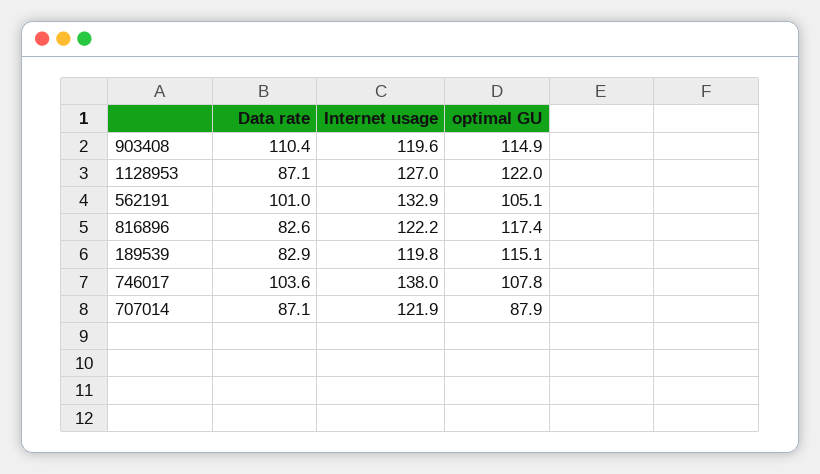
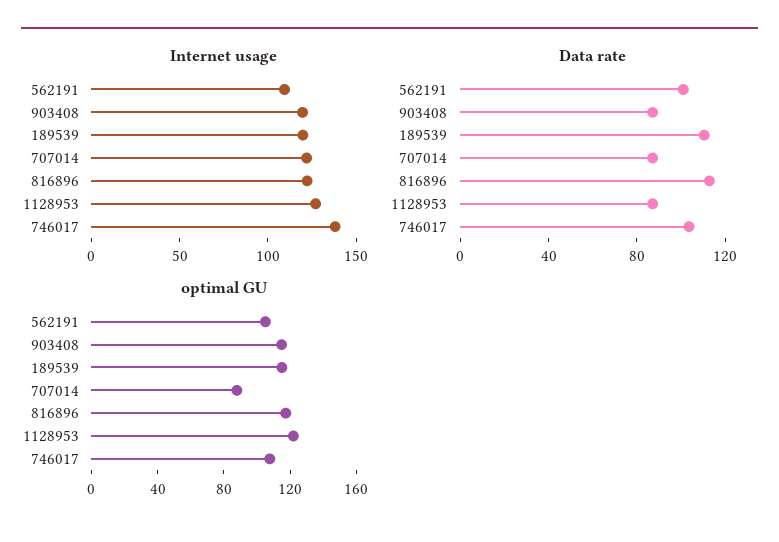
  {
    "Data rate": {
-     "903408": 110.4,
+     "903408": 90,
      "1128953": 87.1,
      "562191": 101,
-     "816896": 82.6,
+     "816896": 110,
-     "189539": 82.9,
+     "189539": 110,
      "746017": 103.6,
      "707014": 87.1
    },
    "Internet usage": {
      "903408": 119.6,
      "1128953": 127,
-     "562191": 132.9,
+     "562191": 110,
      "816896": 122.2,
      "189539": 119.8,
      "746017": 138,
      "707014": 121.9
    },
    "optimal GU": {
      "903408": 114.9,
      "1128953": 122,
      "562191": 105.1,
      "816896": 117.4,
      "189539": 115.1,
      "746017": 107.8,
      "707014": 87.9
    }
  }

